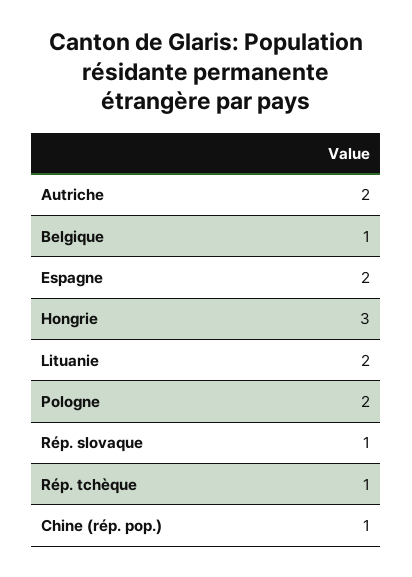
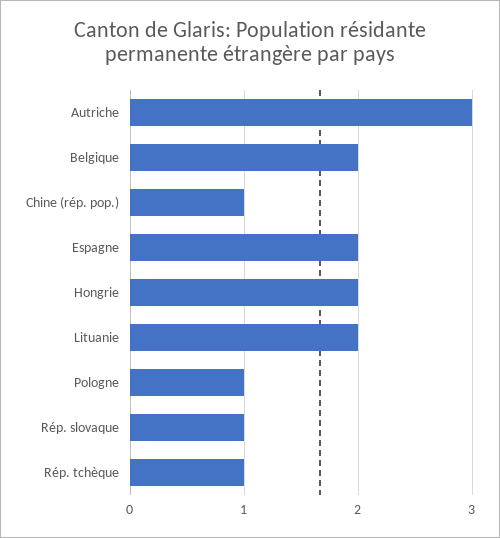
  {
-   "Autriche": 2,
+   "Autriche": 3,
-   "Belgique": 1,
+   "Belgique": 2,
    "Espagne": 2,
-   "Hongrie": 3,
+   "Hongrie": 2,
    "Lituanie": 2,
-   "Pologne": 2,
+   "Pologne": 1,
    "Rép. slovaque": 1,
    "Rép. tchèque": 1,
    "Chine (rép. pop.)": 1
  }

